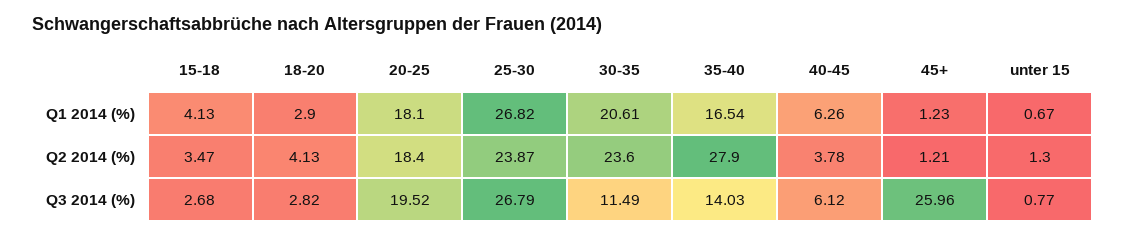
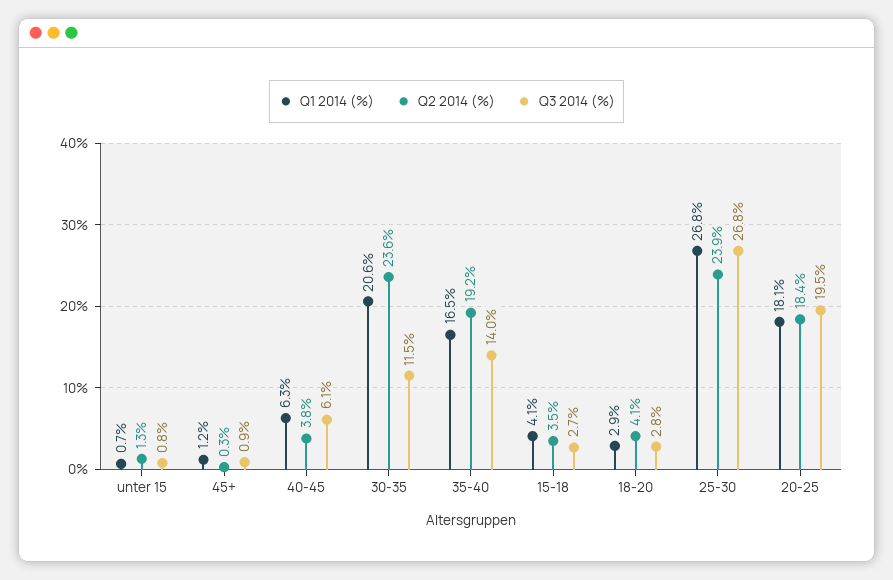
  {
    "Q1 2014 (%)": {
      "15-18": 4.13,
      "18-20": 2.9,
      "20-25": 18.1,
      "25-30": 26.82,
      "30-35": 20.61,
      "35-40": 16.54,
      "40-45": 6.26,
      "45+": 1.23,
      "unter 15": 0.67
    },
    "Q2 2014 (%)": {
      "15-18": 3.47,
      "18-20": 4.13,
      "20-25": 18.4,
      "25-30": 23.87,
      "30-35": 23.6,
-     "35-40": 27.9,
+     "35-40": 19.2,
      "40-45": 3.78,
-     "45+": 1.21,
+     "45+": 0.3,
      "unter 15": 1.3
    },
    "Q3 2014 (%)": {
      "15-18": 2.68,
      "18-20": 2.82,
      "20-25": 19.52,
      "25-30": 26.79,
      "30-35": 11.49,
      "35-40": 14.03,
      "40-45": 6.12,
-     "45+": 25.96,
+     "45+": 0.9,
      "unter 15": 0.77
    }
  }

